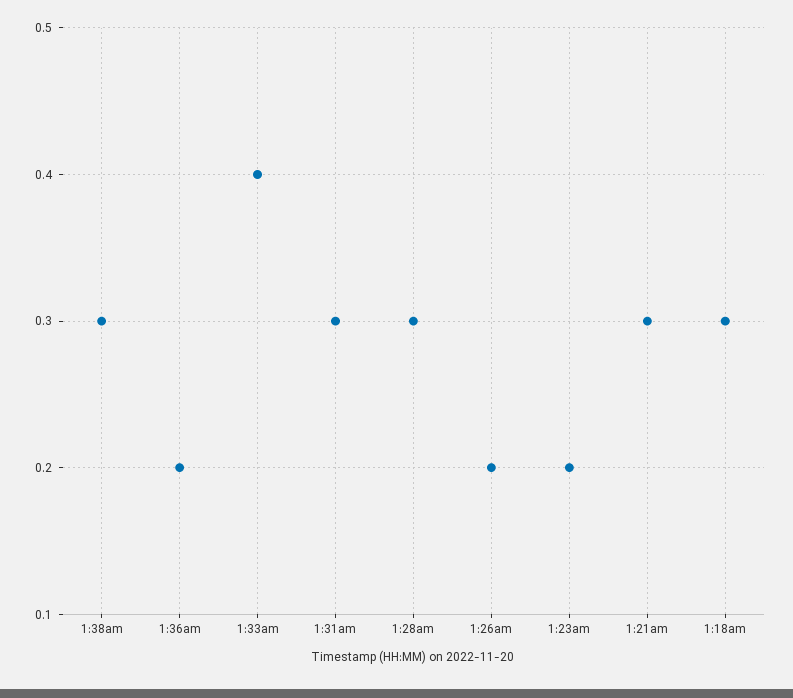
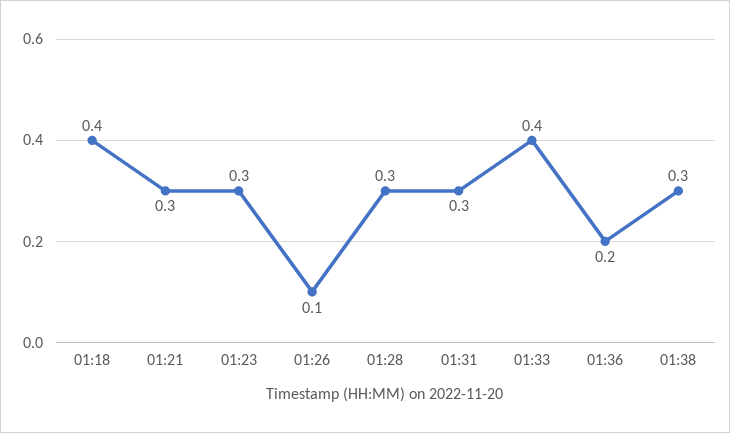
  {
    "1:38am": 0.3,
    "1:36am": 0.2,
    "1:33am": 0.4,
    "1:31am": 0.3,
    "1:28am": 0.3,
-   "1:26am": 0.2,
+   "1:26am": 0.1,
-   "1:23am": 0.2,
+   "1:23am": 0.3,
    "1:21am": 0.3,
-   "1:18am": 0.3
+   "1:18am": 0.4
  }

